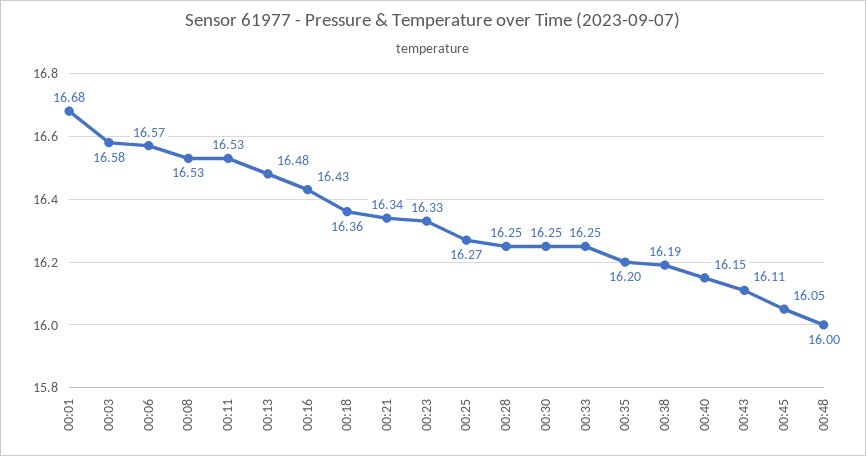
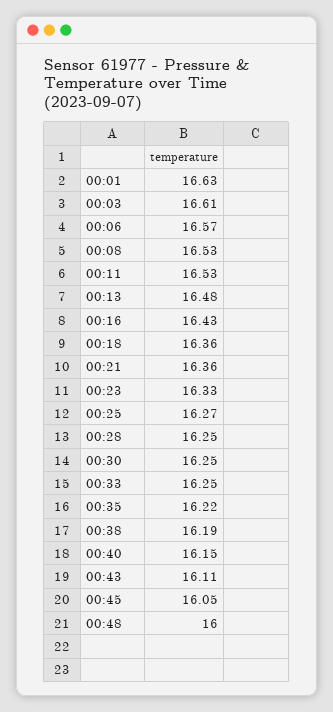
  {
-   "00:01": 16.68,
+   "00:01": 16.63,
-   "00:03": 16.58,
+   "00:03": 16.61,
    "00:06": 16.57,
    "00:08": 16.53,
    "00:11": 16.53,
    "00:13": 16.48,
    "00:16": 16.43,
    "00:18": 16.36,
-   "00:21": 16.34,
+   "00:21": 16.36,
    "00:23": 16.33,
    "00:25": 16.27,
    "00:28": 16.25,
    "00:30": 16.25,
    "00:33": 16.25,
-   "00:35": 16.2,
+   "00:35": 16.22,
    "00:38": 16.19,
    "00:40": 16.15,
    "00:43": 16.11,
    "00:45": 16.05,
    "00:48": 16
  }

